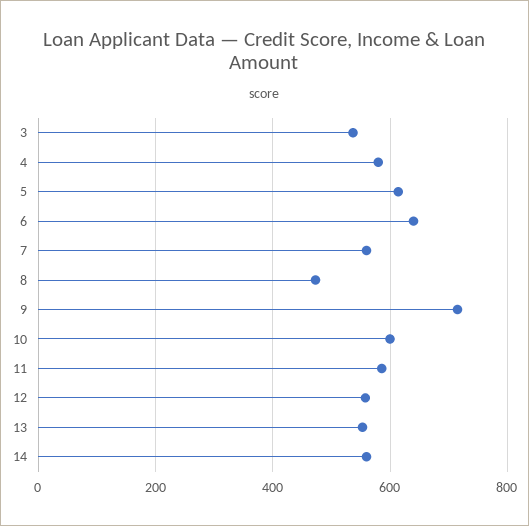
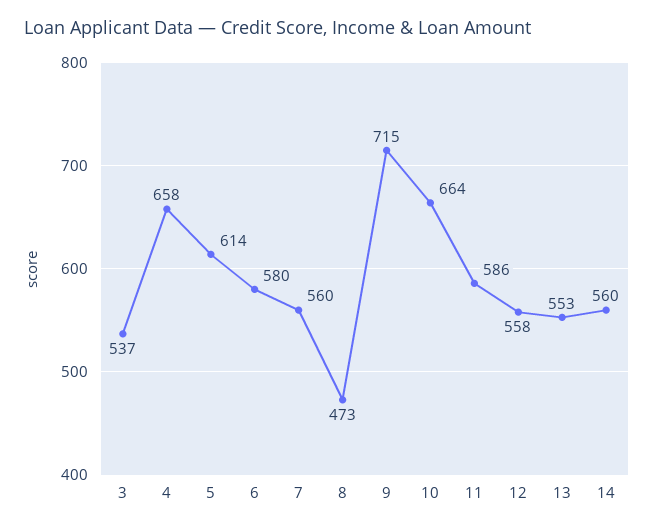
  {
    "3": 537,
-   "4": 580,
+   "4": 658,
    "5": 614,
-   "6": 640,
+   "6": 580,
    "7": 560,
    "8": 473,
    "9": 715,
-   "10": 600,
+   "10": 664,
    "11": 586,
    "12": 558,
    "13": 553,
    "14": 560
  }

